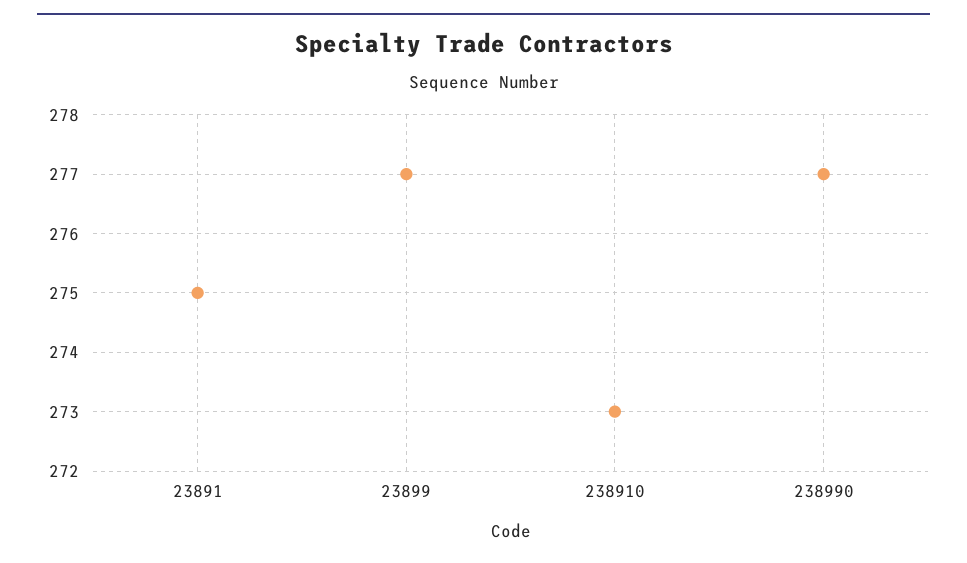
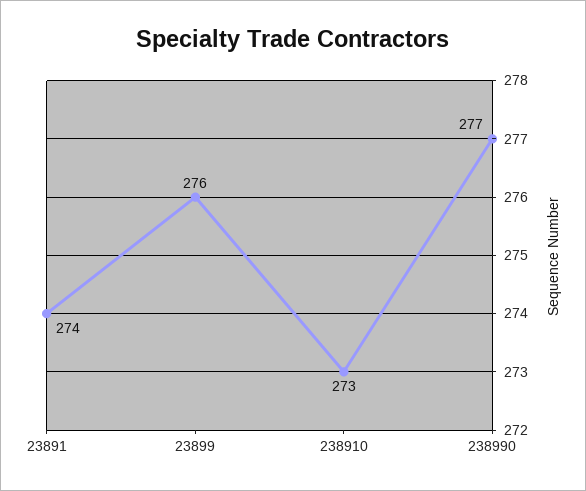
  {
-   "23891": 275,
+   "23891": 274,
-   "23899": 277,
+   "23899": 276,
    "238910": 273,
    "238990": 277
  }

